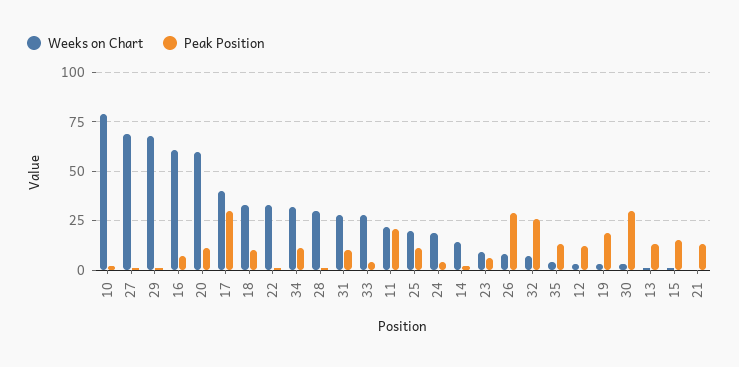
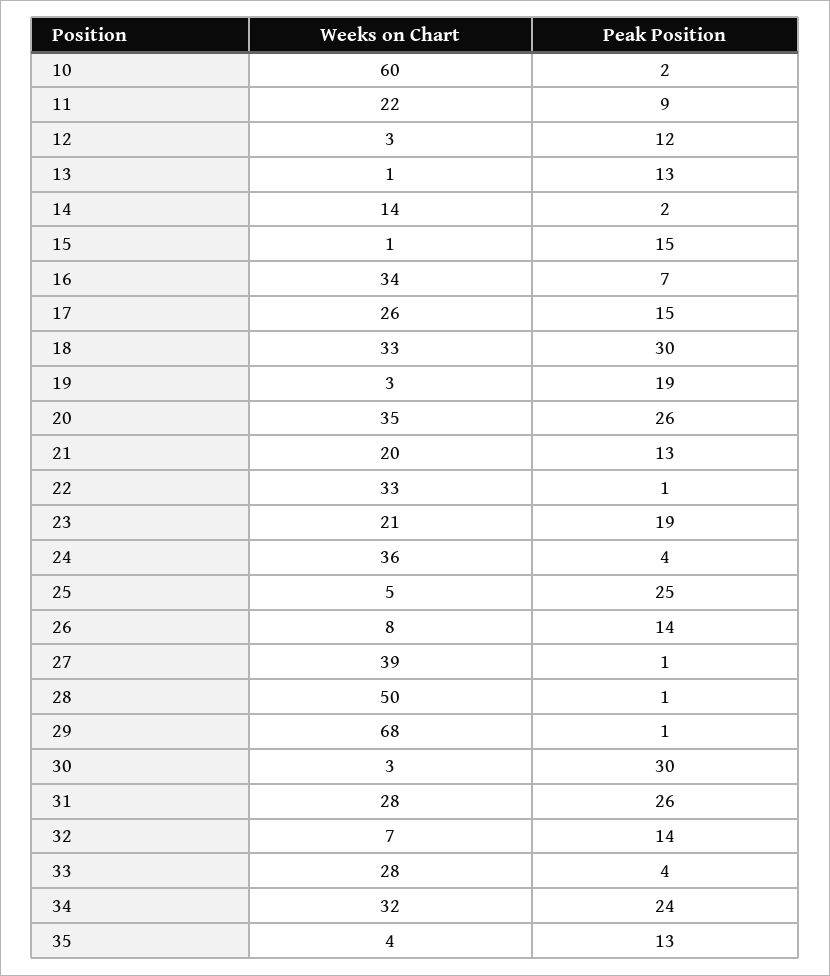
  {
    "Weeks on Chart": {
-     "10": 80,
+     "10": 60,
-     "27": 70,
+     "27": 39,
      "29": 68,
-     "16": 60,
+     "16": 34,
-     "20": 60,
+     "20": 35,
-     "17": 40,
+     "17": 26,
      "18": 33,
      "22": 33,
      "34": 32,
-     "28": 30,
+     "28": 50,
      "31": 28,
      "33": 28,
      "11": 22,
-     "25": 20,
+     "25": 5,
-     "24": 20,
+     "24": 36,
      "14": 14,
-     "23": 10,
+     "23": 21,
      "26": 8,
      "32": 7,
      "35": 4,
      "12": 3,
      "19": 3,
      "30": 3,
      "13": 1,
      "15": 1,
-     "21": 0
+     "21": 20
    },
    "Peak Position": {
      "10": 2,
      "27": 1,
      "29": 1,
      "16": 7,
-     "20": 10,
+     "20": 26,
-     "17": 30,
+     "17": 15,
-     "18": 10,
+     "18": 30,
      "22": 1,
-     "34": 10,
+     "34": 24,
      "28": 1,
-     "31": 10,
+     "31": 26,
      "33": 4,
-     "11": 20,
+     "11": 9,
-     "25": 10,
+     "25": 25,
      "24": 4,
      "14": 2,
-     "23": 5,
+     "23": 19,
-     "26": 30,
+     "26": 14,
-     "32": 25,
+     "32": 14,
      "35": 13,
      "12": 12,
      "19": 19,
      "30": 30,
      "13": 13,
      "15": 15,
      "21": 13
    }
  }

